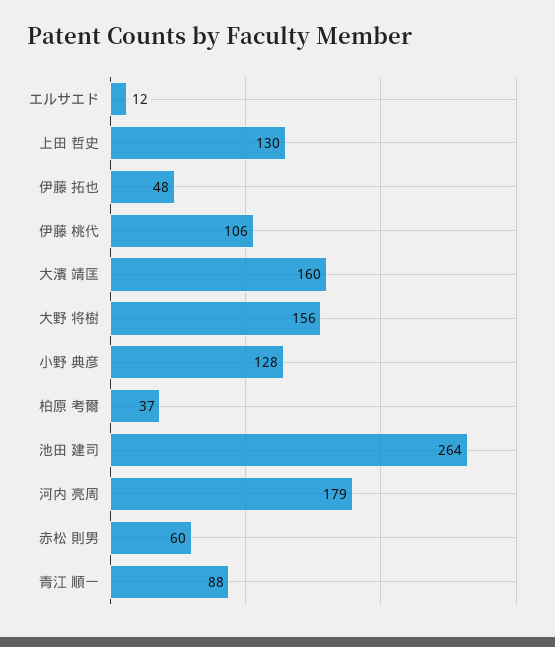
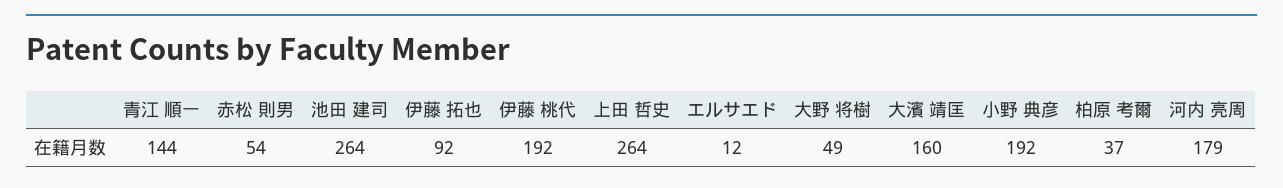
  {
    "エルサエド": 12,
-   "上田 哲史": 130,
+   "上田 哲史": 264,
-   "伊藤 拓也": 48,
+   "伊藤 拓也": 92,
-   "伊藤 桃代": 106,
+   "伊藤 桃代": 192,
    "大濱 靖匡": 160,
-   "大野 将樹": 156,
+   "大野 将樹": 49,
-   "小野 典彦": 128,
+   "小野 典彦": 192,
    "柏原 考爾": 37,
    "池田 建司": 264,
    "河内 亮周": 179,
-   "赤松 則男": 60,
+   "赤松 則男": 54,
-   "青江 順一": 88
+   "青江 順一": 144
  }

